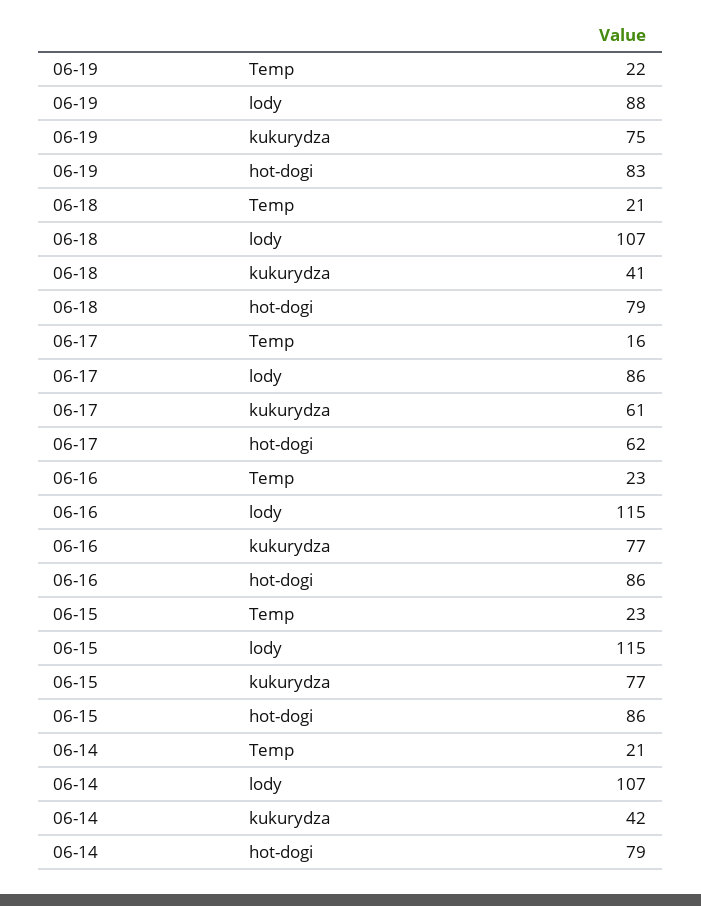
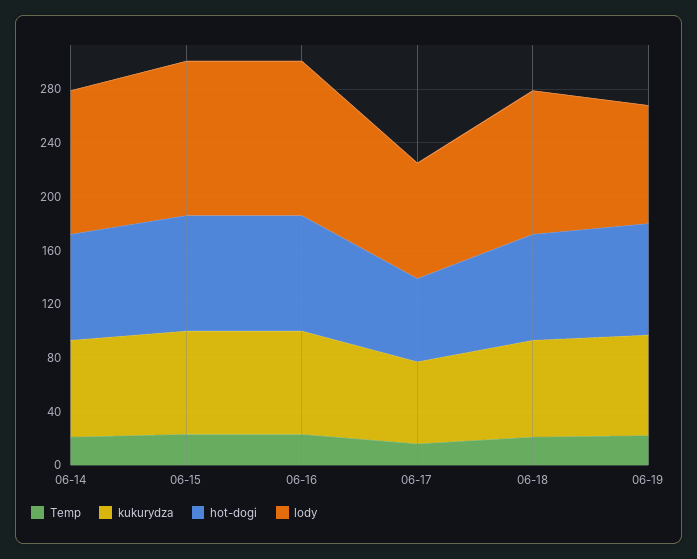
  {
    "Temp": {
      "06-19": 22,
      "06-18": 21,
      "06-17": 16,
      "06-16": 23,
      "06-15": 23,
      "06-14": 21
    },
    "lody": {
      "06-19": 88,
      "06-18": 107,
      "06-17": 86,
      "06-16": 115,
      "06-15": 115,
      "06-14": 107
    },
    "kukurydza": {
      "06-19": 75,
-     "06-18": 41,
+     "06-18": 70,
      "06-17": 61,
      "06-16": 77,
      "06-15": 77,
-     "06-14": 42
+     "06-14": 70
    },
    "hot-dogi": {
      "06-19": 83,
      "06-18": 79,
      "06-17": 62,
      "06-16": 86,
      "06-15": 86,
      "06-14": 79
    }
  }

